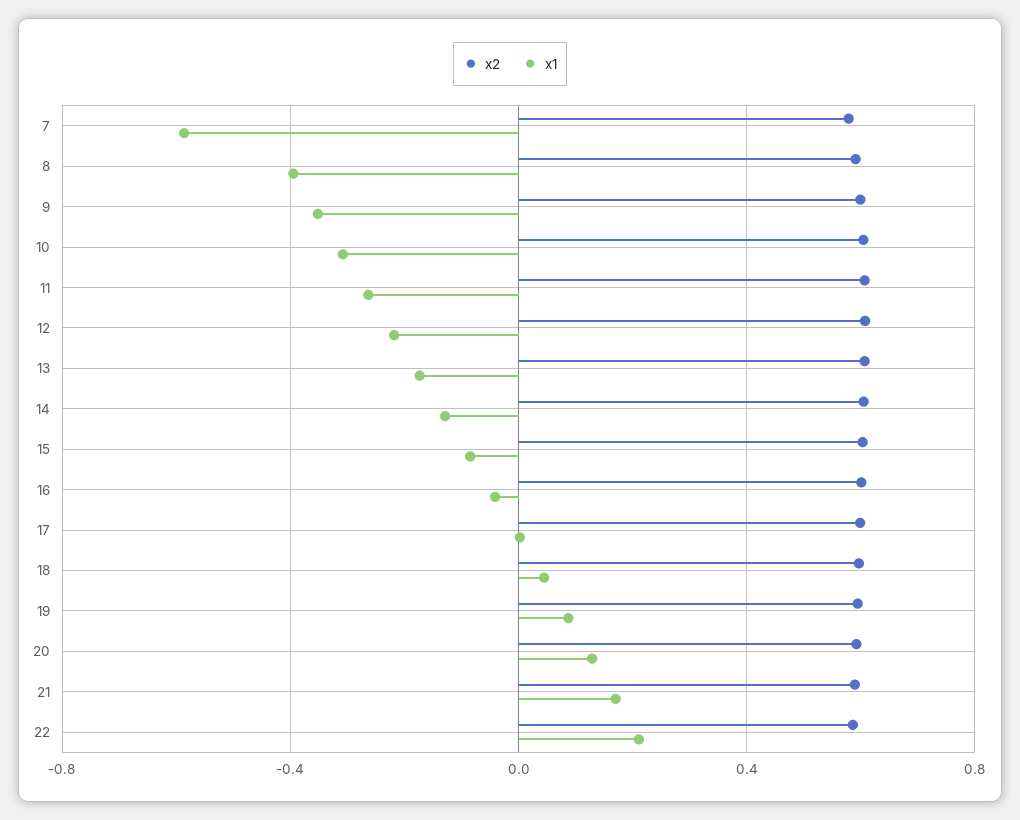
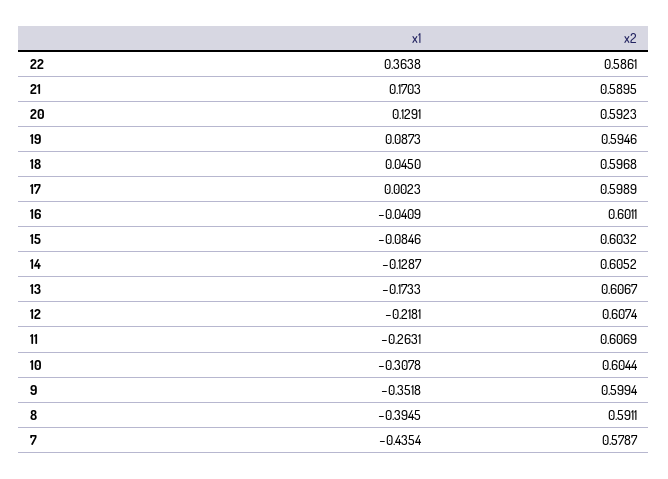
  {
    "x2": {
      "7": 0.5787,
      "8": 0.5911,
      "9": 0.5994,
      "10": 0.6044,
      "11": 0.6069,
      "12": 0.6074,
      "13": 0.6067,
      "14": 0.6052,
      "15": 0.6032,
      "16": 0.6011,
      "17": 0.5989,
      "18": 0.5968,
      "19": 0.5946,
      "20": 0.5923,
      "21": 0.5895,
      "22": 0.5861
    },
    "x1": {
-     "7": -0.6,
+     "7": -0.4354,
      "8": -0.3945,
      "9": -0.3518,
      "10": -0.3078,
      "11": -0.2631,
      "12": -0.2181,
      "13": -0.1733,
      "14": -0.1287,
      "15": -0.0846,
      "16": -0.0409,
      "17": 0.0023,
      "18": 0.045,
      "19": 0.0873,
      "20": 0.1291,
      "21": 0.1703,
-     "22": 0.2
+     "22": 0.3638
    }
  }

